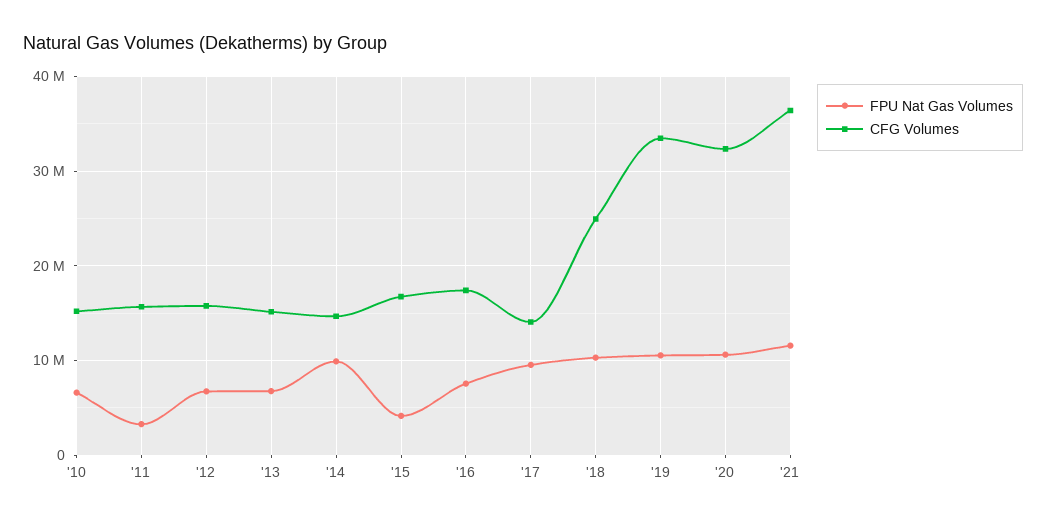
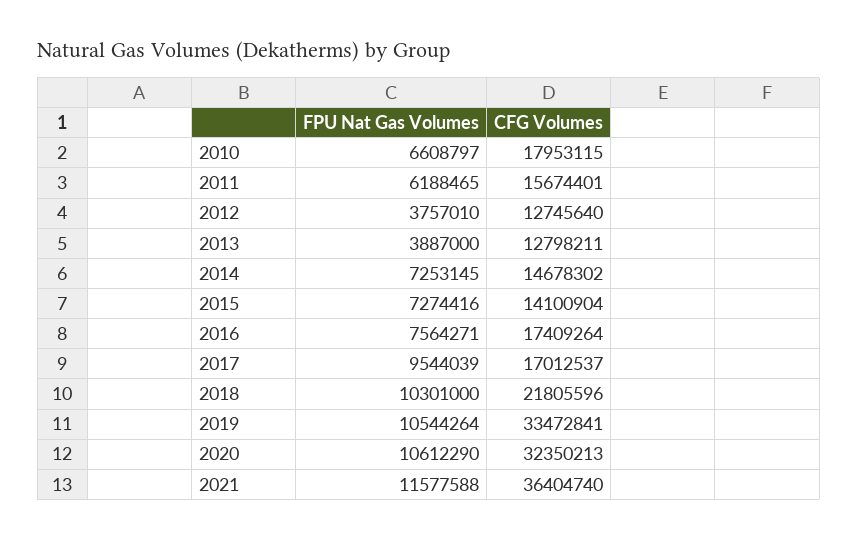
  {
    "FPU Nat Gas Volumes": {
      "'10": 6608797,
-     "'11": 3000000,
+     "'11": 6188465,
-     "'12": 7000000,
+     "'12": 3757010,
-     "'13": 7000000,
+     "'13": 3887000,
-     "'14": 10000000,
+     "'14": 7253145,
-     "'15": 4000000,
+     "'15": 7274416,
      "'16": 7564271,
      "'17": 9544039,
      "'18": 10301000,
      "'19": 10544264,
      "'20": 10612290,
      "'21": 11577588
    },
    "CFG Volumes": {
-     "'10": 15000000,
+     "'10": 17953115,
      "'11": 15674401,
-     "'12": 16000000,
+     "'12": 12745640,
-     "'13": 15000000,
+     "'13": 12798211,
      "'14": 14678302,
-     "'15": 17000000,
+     "'15": 14100904,
      "'16": 17409264,
-     "'17": 14000000,
+     "'17": 17012537,
-     "'18": 25000000,
+     "'18": 21805596,
      "'19": 33472841,
      "'20": 32350213,
      "'21": 36404740
    }
  }

